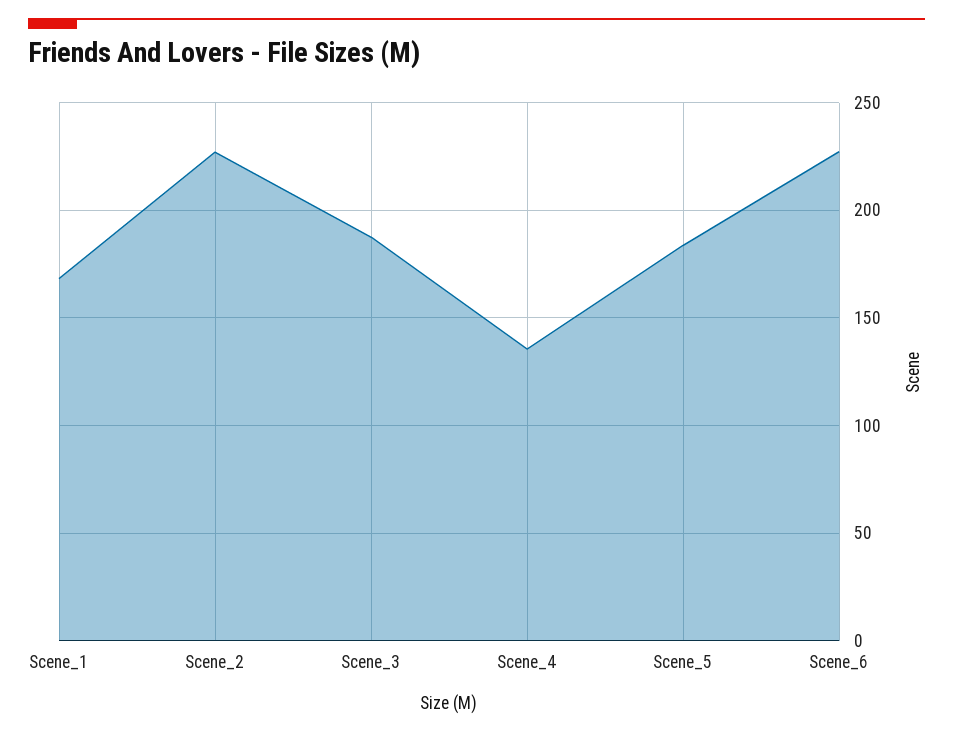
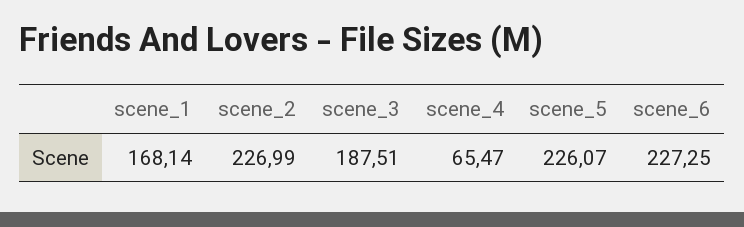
  {
    "Scene_1": 168.14,
    "Scene_2": 226.99,
    "Scene_3": 187.51,
-   "Scene_4": 135,
+   "Scene_4": 65.47,
-   "Scene_5": 185,
+   "Scene_5": 226.07,
    "Scene_6": 227.25
  }

